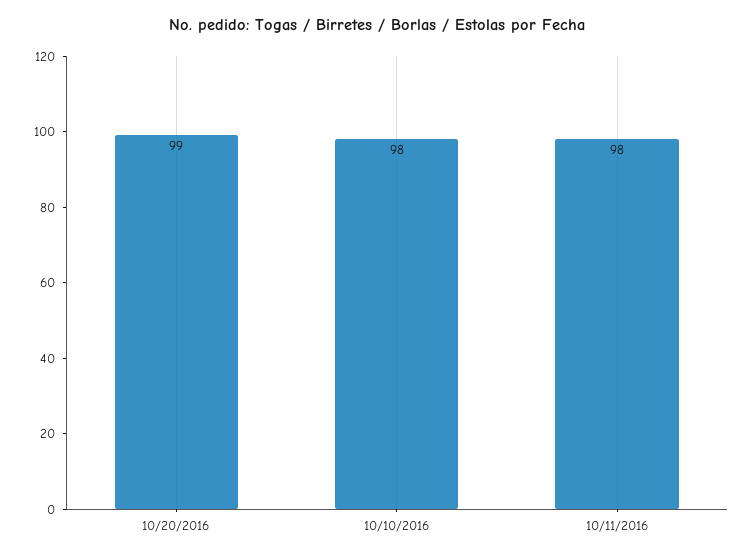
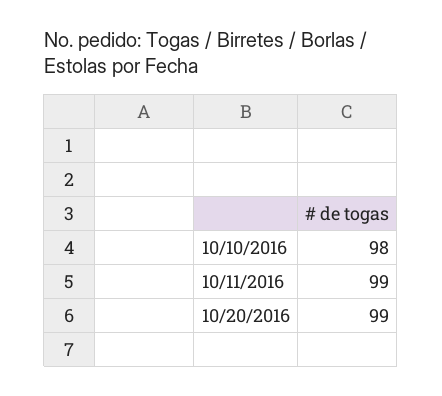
  {
    "10/20/2016": 99,
    "10/10/2016": 98,
-   "10/11/2016": 98
+   "10/11/2016": 99
  }

